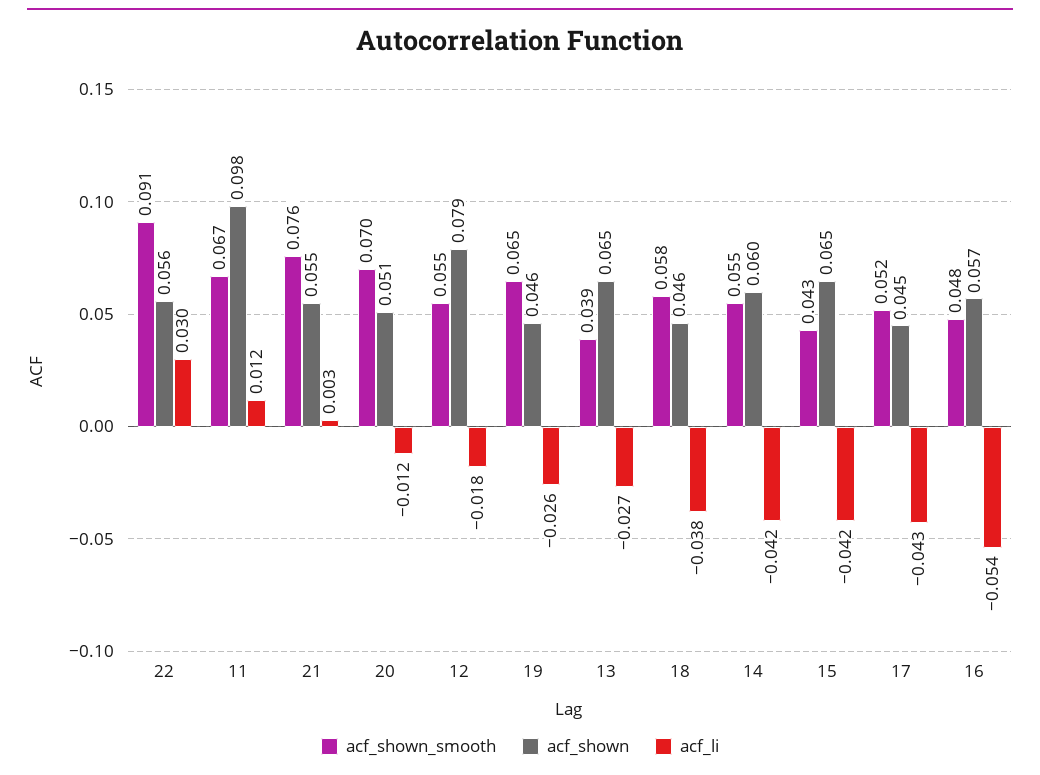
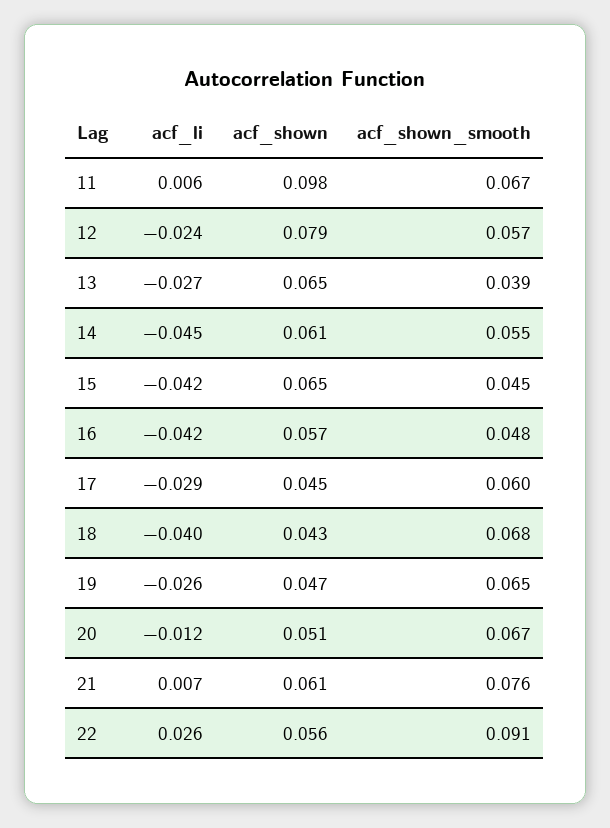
  {
    "acf_shown_smooth": {
      "22": 0.091,
      "11": 0.067,
      "21": 0.076,
-     "20": 0.07,
+     "20": 0.067,
-     "12": 0.055,
+     "12": 0.057,
      "19": 0.065,
      "13": 0.039,
-     "18": 0.058,
+     "18": 0.068,
      "14": 0.055,
-     "15": 0.043,
+     "15": 0.045,
-     "17": 0.052,
+     "17": 0.06,
      "16": 0.048
    },
    "acf_shown": {
      "22": 0.056,
      "11": 0.098,
-     "21": 0.055,
+     "21": 0.061,
      "20": 0.051,
      "12": 0.079,
-     "19": 0.046,
+     "19": 0.047,
      "13": 0.065,
-     "18": 0.046,
+     "18": 0.043,
-     "14": 0.06,
+     "14": 0.061,
      "15": 0.065,
      "17": 0.045,
      "16": 0.057
    },
    "acf_li": {
-     "22": 0.03,
+     "22": 0.026,
-     "11": 0.012,
+     "11": 0.006,
-     "21": 0.003,
+     "21": 0.007,
      "20": -0.012,
-     "12": -0.018,
+     "12": -0.024,
      "19": -0.026,
      "13": -0.027,
-     "18": -0.038,
+     "18": -0.04,
-     "14": -0.042,
+     "14": -0.045,
      "15": -0.042,
-     "17": -0.043,
+     "17": -0.029,
-     "16": -0.054
+     "16": -0.042
    }
  }

